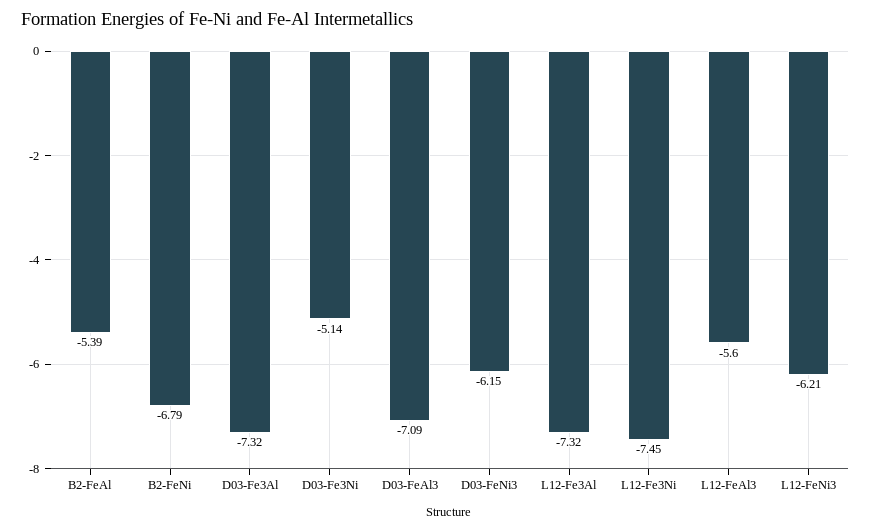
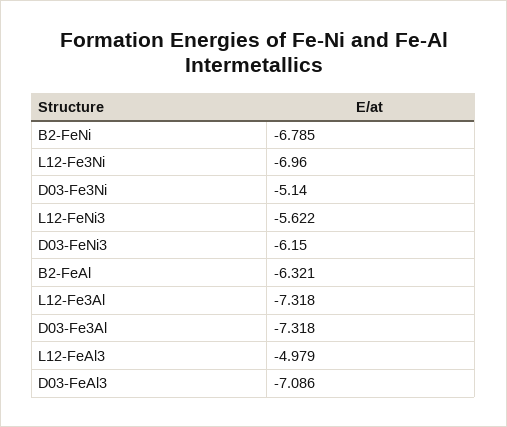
  {
-   "B2-FeAl": -5.39,
+   "B2-FeAl": -6.321,
    "B2-FeNi": -6.785,
    "D03-Fe3Al": -7.318,
    "D03-Fe3Ni": -5.14,
    "D03-FeAl3": -7.086,
    "D03-FeNi3": -6.15,
    "L12-Fe3Al": -7.318,
-   "L12-Fe3Ni": -7.45,
+   "L12-Fe3Ni": -6.96,
-   "L12-FeAl3": -5.6,
+   "L12-FeAl3": -4.979,
-   "L12-FeNi3": -6.21
+   "L12-FeNi3": -5.622
  }

